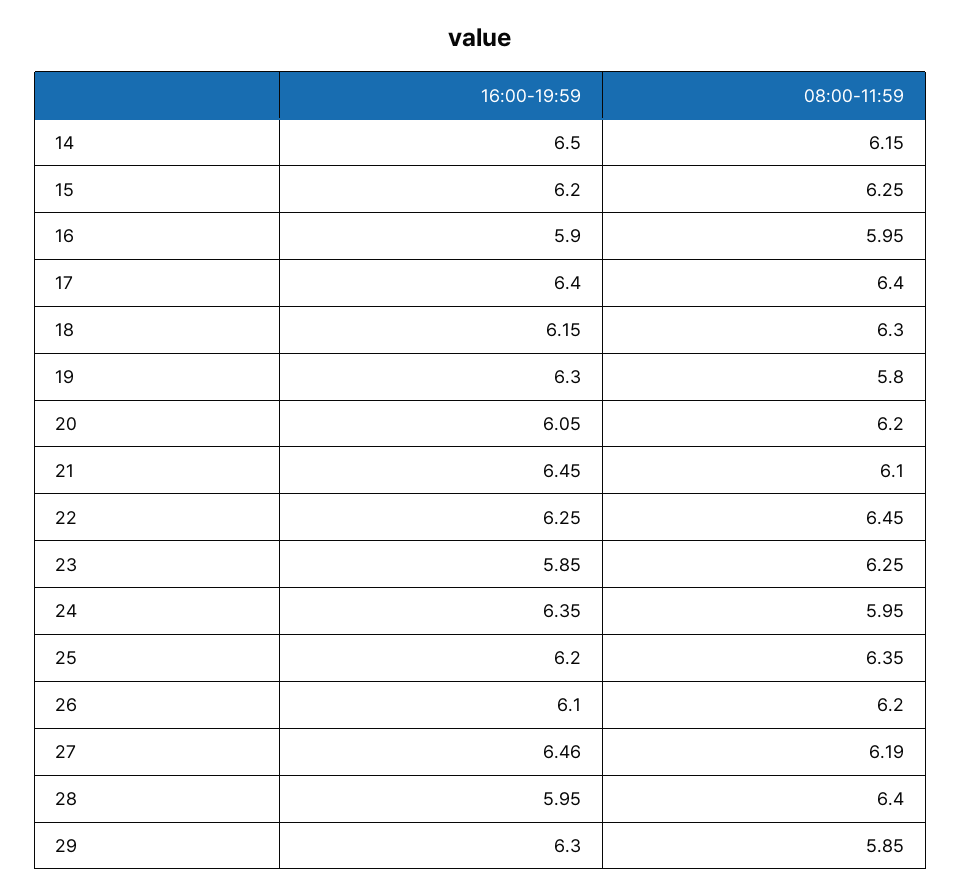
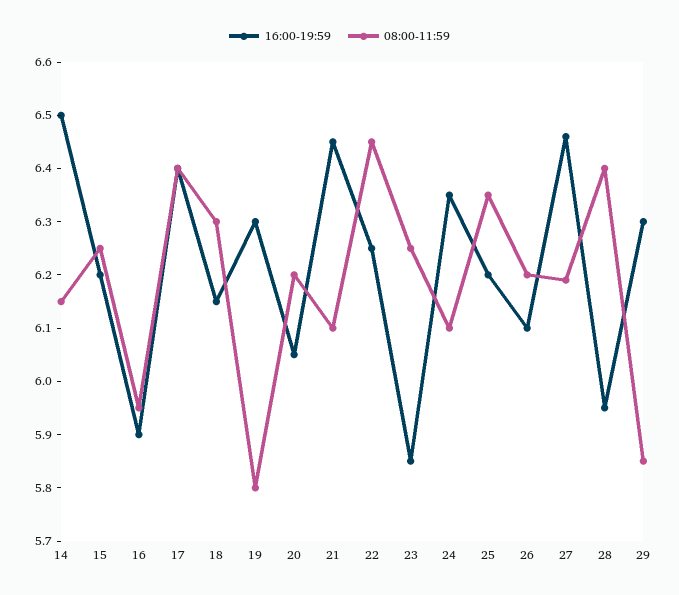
  {
    "16:00-19:59": {
      "14": 6.5,
      "15": 6.2,
      "16": 5.9,
      "17": 6.4,
      "18": 6.15,
      "19": 6.3,
      "20": 6.05,
      "21": 6.45,
      "22": 6.25,
      "23": 5.85,
      "24": 6.35,
      "25": 6.2,
      "26": 6.1,
      "27": 6.46,
      "28": 5.95,
      "29": 6.3
    },
    "08:00-11:59": {
      "14": 6.15,
      "15": 6.25,
      "16": 5.95,
      "17": 6.4,
      "18": 6.3,
      "19": 5.8,
      "20": 6.2,
      "21": 6.1,
      "22": 6.45,
      "23": 6.25,
-     "24": 5.95,
+     "24": 6.1,
      "25": 6.35,
      "26": 6.2,
      "27": 6.19,
      "28": 6.4,
      "29": 5.85
    }
  }

